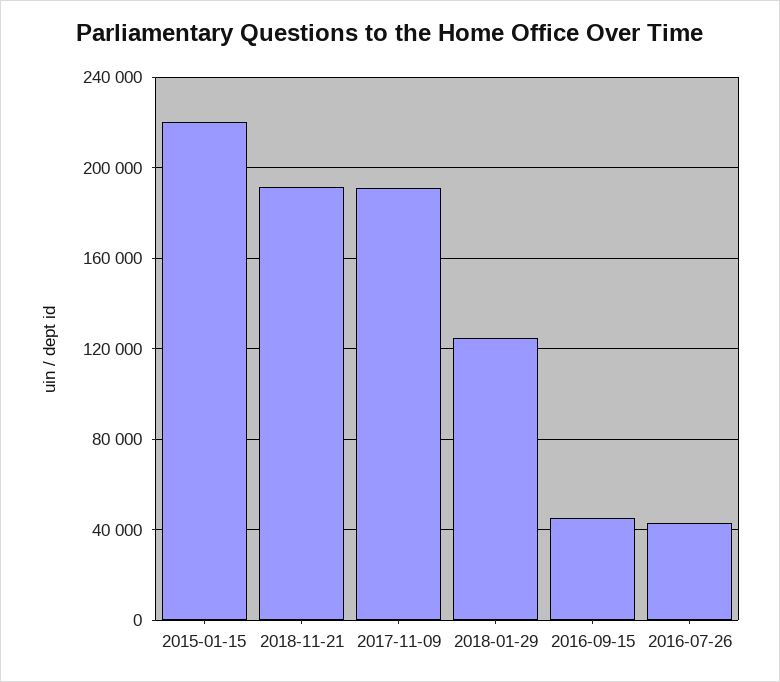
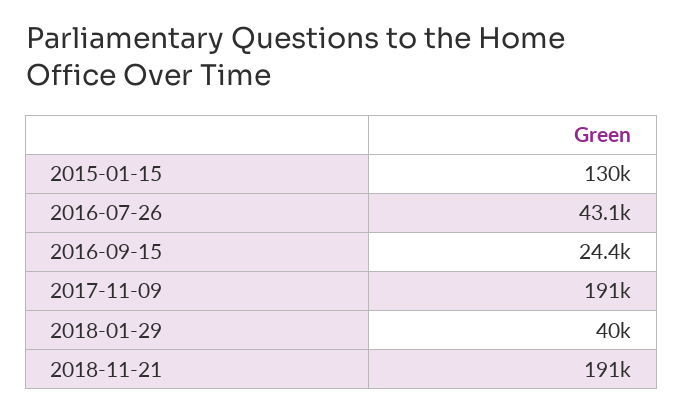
  {
-   "2015-01-15": 220000,
+   "2015-01-15": 130000,
    "2018-11-21": 191000,
    "2017-11-09": 191000,
-   "2018-01-29": 125000,
+   "2018-01-29": 40000,
-   "2016-09-15": 45000,
+   "2016-09-15": 24400,
    "2016-07-26": 43100
  }

